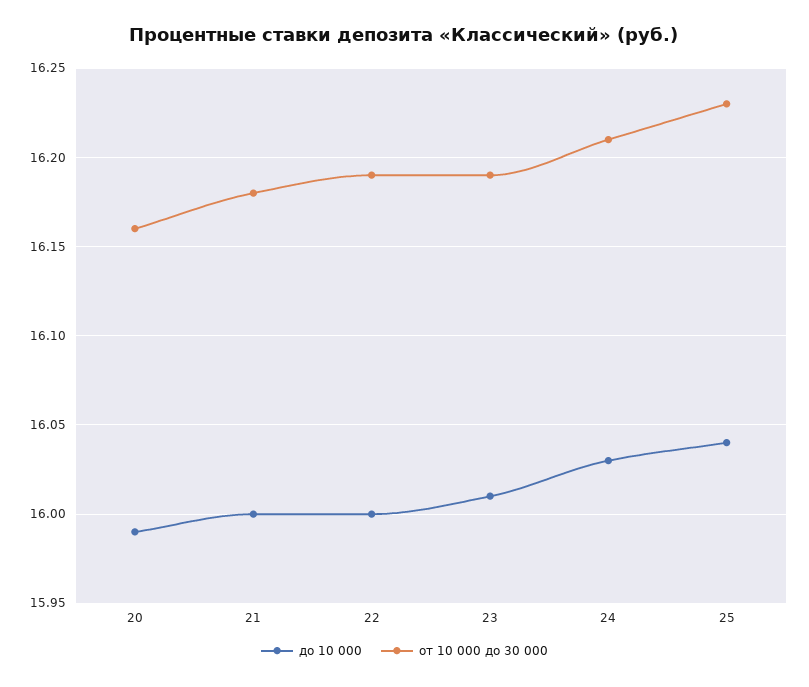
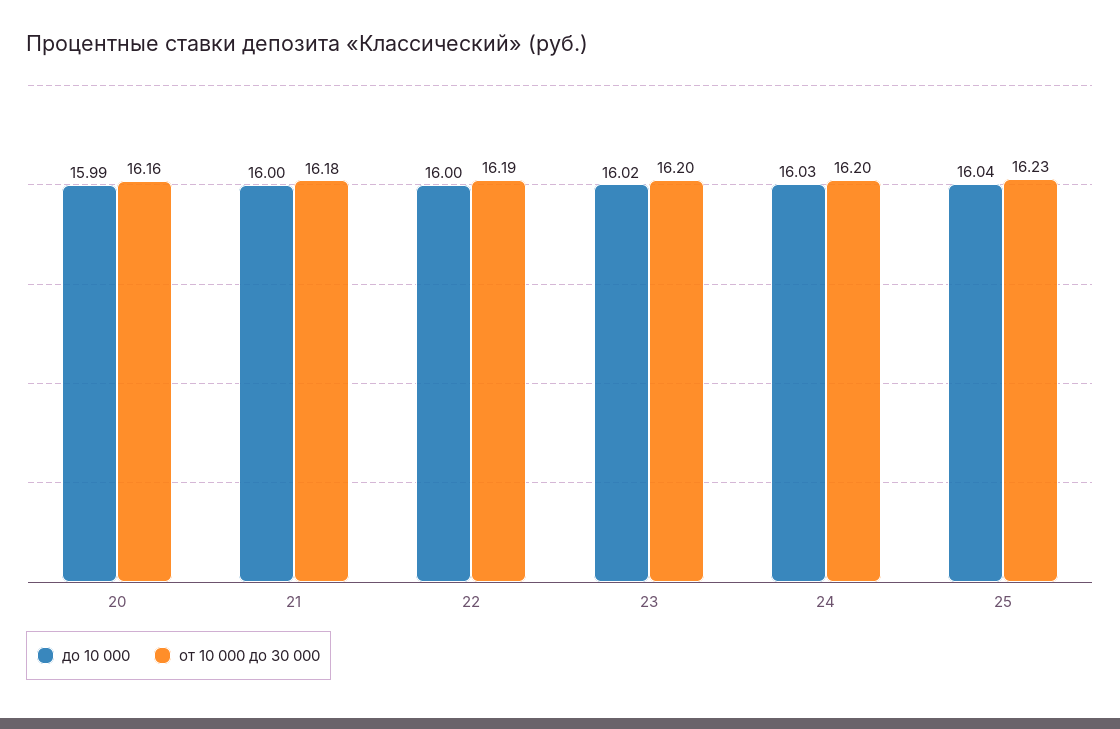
  {
    "до 10 000": {
      "20": 15.99,
      "21": 16,
      "22": 16,
-     "23": 16.01,
+     "23": 16.02,
      "24": 16.03,
      "25": 16.04
    },
    "от 10 000 до 30 000": {
      "20": 16.16,
      "21": 16.18,
      "22": 16.19,
-     "23": 16.19,
+     "23": 16.2,
-     "24": 16.21,
+     "24": 16.2,
      "25": 16.23
    }
  }

